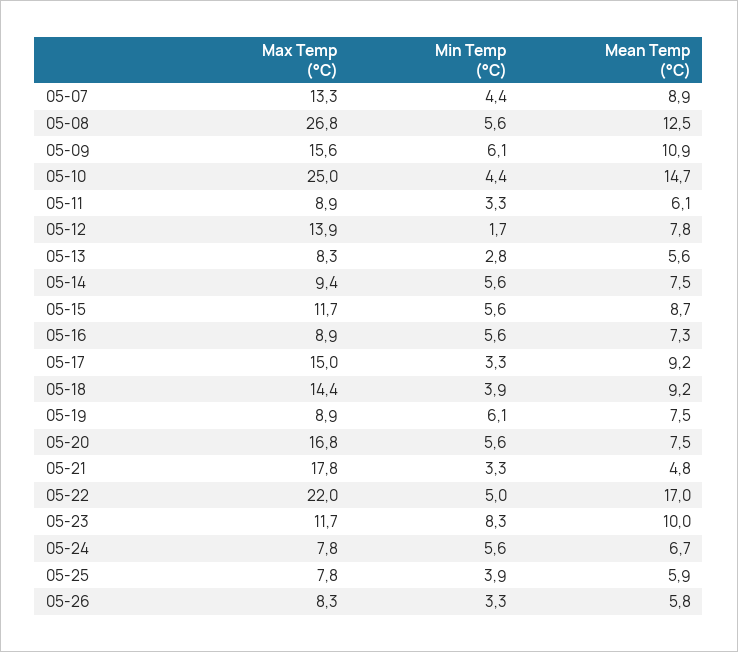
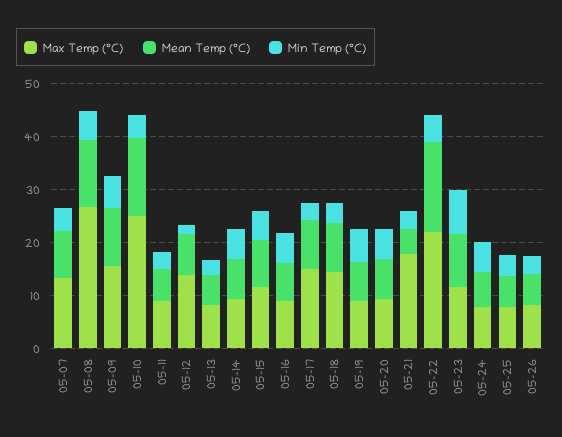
  {
    "Max Temp (°C)": {
      "05-07": 13.3,
      "05-08": 26.8,
      "05-09": 15.6,
      "05-10": 25,
      "05-11": 8.9,
      "05-12": 13.9,
      "05-13": 8.3,
      "05-14": 9.4,
      "05-15": 11.7,
      "05-16": 8.9,
      "05-17": 15,
      "05-18": 14.4,
      "05-19": 8.9,
-     "05-20": 16.8,
+     "05-20": 10,
      "05-21": 17.8,
      "05-22": 22,
      "05-23": 11.7,
      "05-24": 7.8,
      "05-25": 7.8,
      "05-26": 8.3
    },
    "Min Temp (°C)": {
      "05-07": 4.4,
      "05-08": 5.6,
      "05-09": 6.1,
      "05-10": 4.4,
      "05-11": 3.3,
      "05-12": 1.7,
      "05-13": 2.8,
      "05-14": 5.6,
      "05-15": 5.6,
      "05-16": 5.6,
      "05-17": 3.3,
      "05-18": 3.9,
      "05-19": 6.1,
      "05-20": 5.6,
      "05-21": 3.3,
      "05-22": 5,
      "05-23": 8.3,
      "05-24": 5.6,
      "05-25": 3.9,
      "05-26": 3.3
    },
    "Mean Temp (°C)": {
      "05-07": 8.9,
      "05-08": 12.5,
      "05-09": 10.9,
      "05-10": 14.7,
      "05-11": 6.1,
      "05-12": 7.8,
      "05-13": 5.6,
      "05-14": 7.5,
      "05-15": 8.7,
      "05-16": 7.3,
      "05-17": 9.2,
      "05-18": 9.2,
      "05-19": 7.5,
      "05-20": 7.5,
      "05-21": 4.8,
      "05-22": 17,
      "05-23": 10,
      "05-24": 6.7,
      "05-25": 5.9,
      "05-26": 5.8
    }
  }

